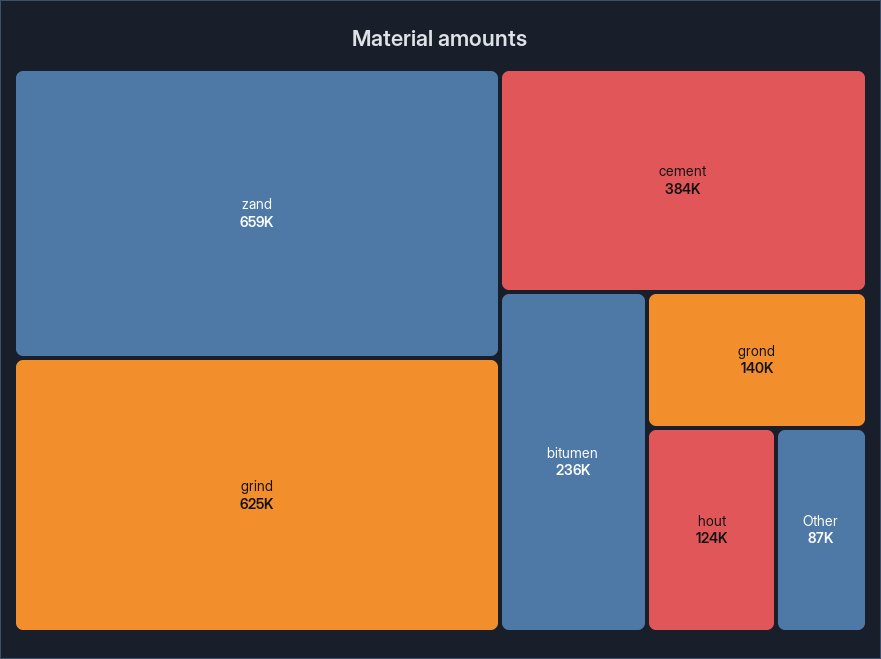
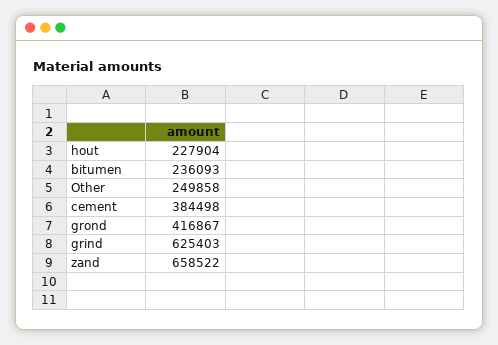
  {
    "zand": 658522,
    "grind": 625403,
    "cement": 384498,
    "bitumen": 236093,
-   "grond": 140000,
+   "grond": 416867,
-   "hout": 124000,
+   "hout": 227904,
-   "Other": 87000
+   "Other": 249858
  }

